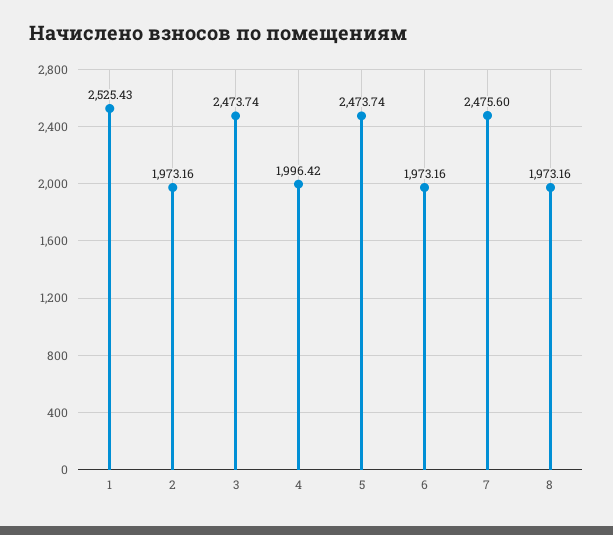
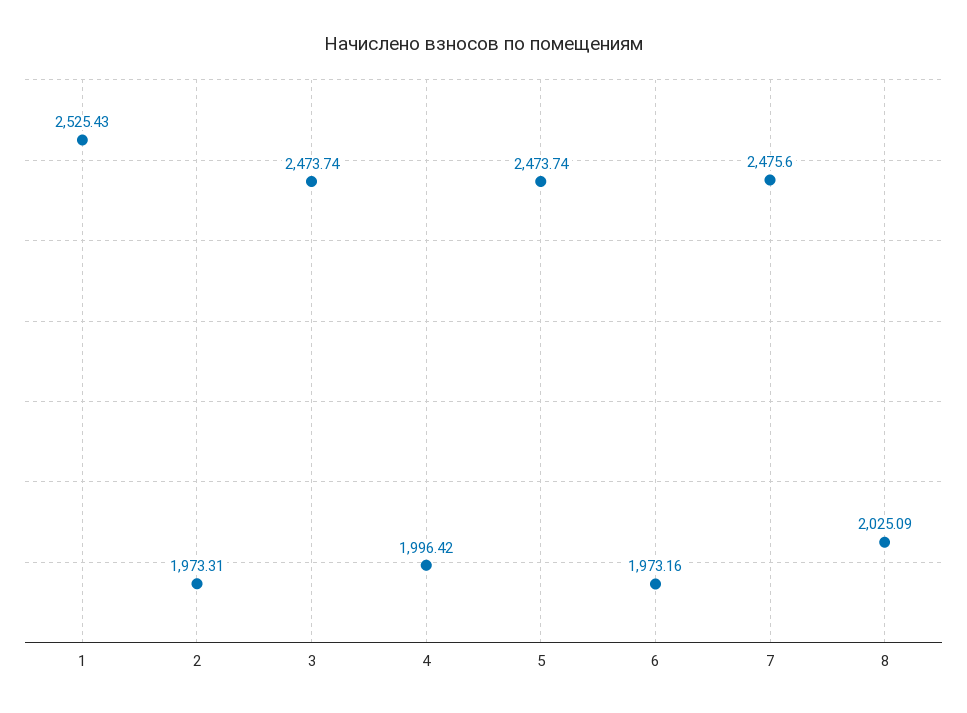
  {
    "1": 2525.43,
-   "2": 1973.16,
+   "2": 1973.31,
    "3": 2473.74,
    "4": 1996.42,
    "5": 2473.74,
    "6": 1973.16,
    "7": 2475.6,
-   "8": 1973.16
+   "8": 2025.09
  }

